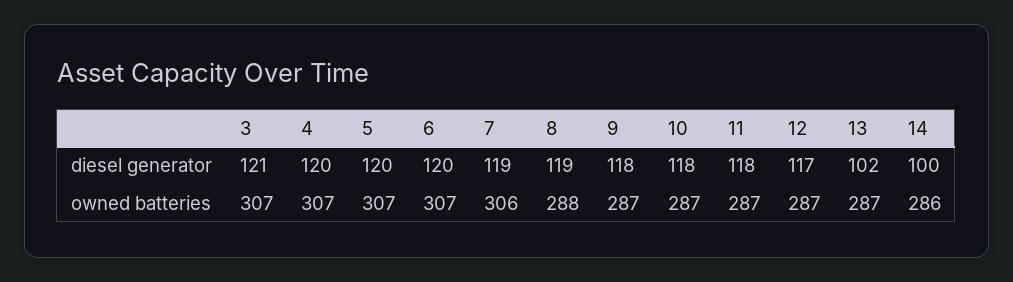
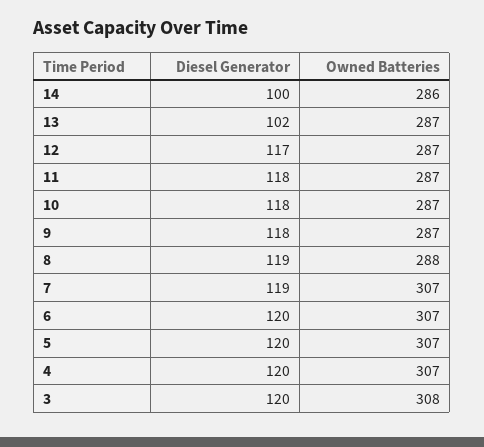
  {
    "3": {
-     "diesel generator": 121,
+     "diesel generator": 120,
-     "owned batteries": 307
+     "owned batteries": 308
    },
    "4": {
      "diesel generator": 120,
      "owned batteries": 307
    },
    "5": {
      "diesel generator": 120,
      "owned batteries": 307
    },
    "6": {
      "diesel generator": 120,
      "owned batteries": 307
    },
    "7": {
      "diesel generator": 119,
-     "owned batteries": 306
+     "owned batteries": 307
    },
    "8": {
      "diesel generator": 119,
      "owned batteries": 288
    },
    "9": {
      "diesel generator": 118,
      "owned batteries": 287
    },
    "10": {
      "diesel generator": 118,
      "owned batteries": 287
    },
    "11": {
      "diesel generator": 118,
      "owned batteries": 287
    },
    "12": {
      "diesel generator": 117,
      "owned batteries": 287
    },
    "13": {
      "diesel generator": 102,
      "owned batteries": 287
    },
    "14": {
      "diesel generator": 100,
      "owned batteries": 286
    }
  }

